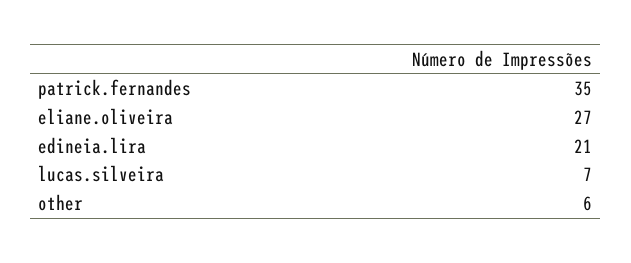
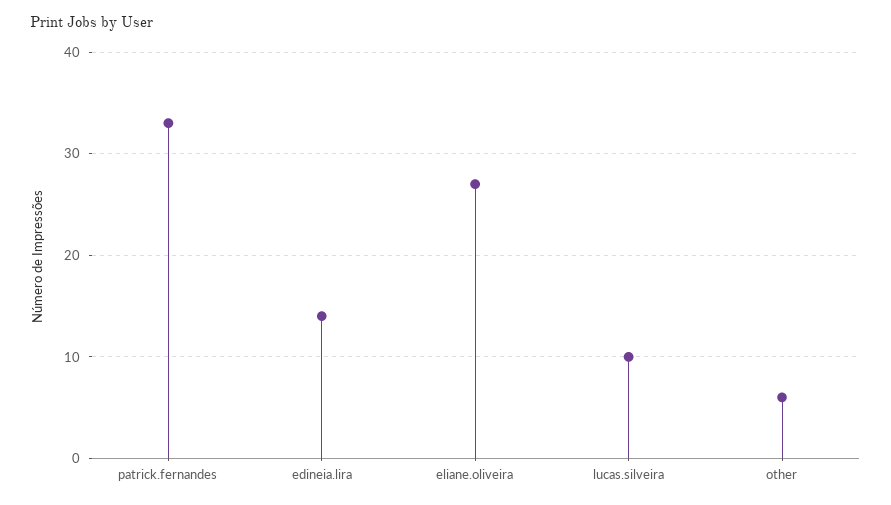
  {
-   "patrick.fernandes": 35,
+   "patrick.fernandes": 33,
    "eliane.oliveira": 27,
-   "edineia.lira": 21,
+   "edineia.lira": 14,
-   "lucas.silveira": 7,
+   "lucas.silveira": 10,
    "other": 6
  }

